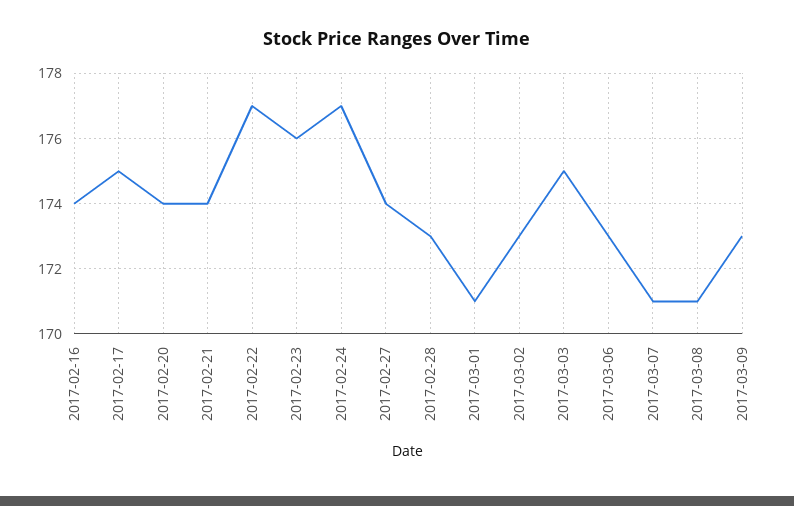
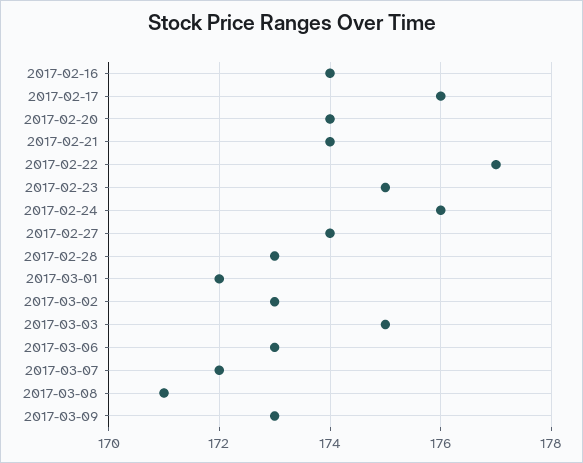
  {
    "2017-02-16": 174,
-   "2017-02-17": 175,
+   "2017-02-17": 176,
    "2017-02-20": 174,
    "2017-02-21": 174,
    "2017-02-22": 177,
-   "2017-02-23": 176,
+   "2017-02-23": 175,
-   "2017-02-24": 177,
+   "2017-02-24": 176,
    "2017-02-27": 174,
    "2017-02-28": 173,
-   "2017-03-01": 171,
+   "2017-03-01": 172,
    "2017-03-02": 173,
    "2017-03-03": 175,
    "2017-03-06": 173,
-   "2017-03-07": 171,
+   "2017-03-07": 172,
    "2017-03-08": 171,
    "2017-03-09": 173
  }

